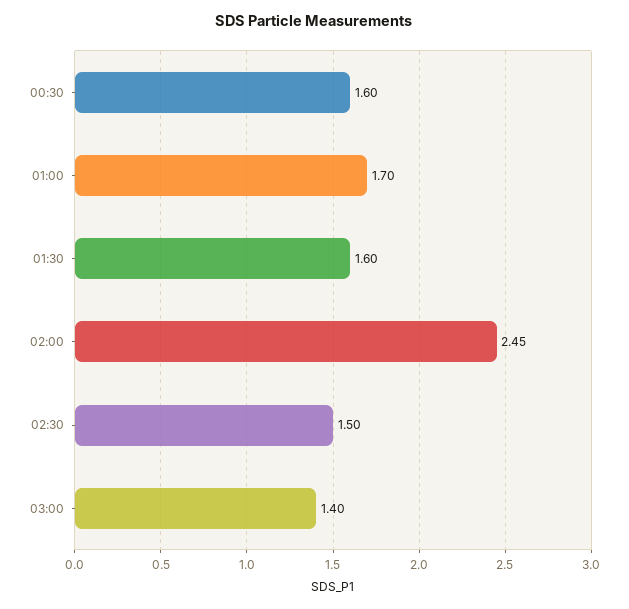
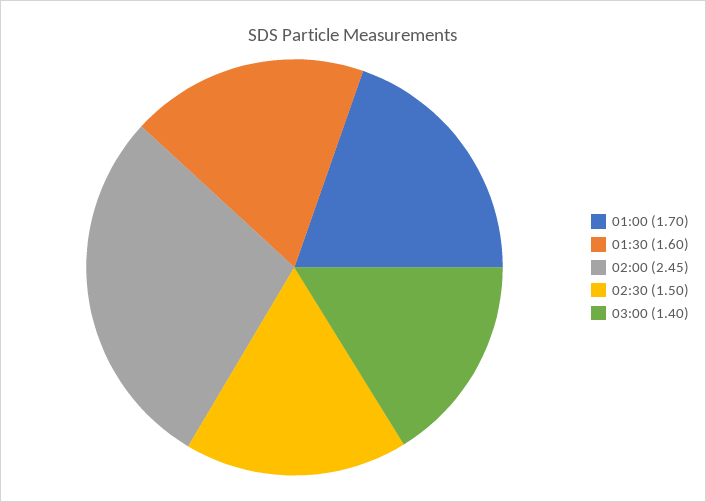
  {
-   "00:30": 1.6,
    "01:00": 1.7,
    "01:30": 1.6,
    "02:00": 2.45,
    "02:30": 1.5,
    "03:00": 1.4
  }

